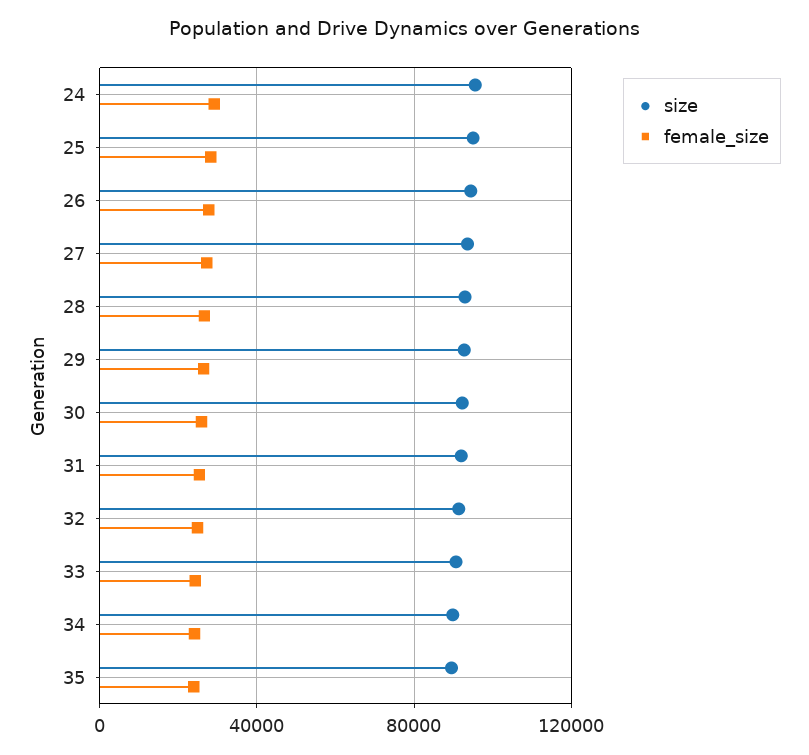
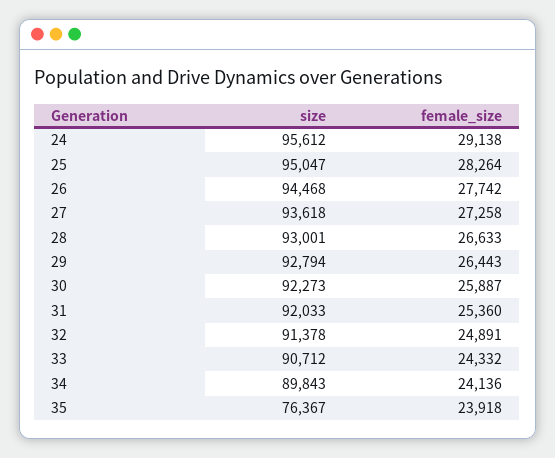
  {
    "size": {
      "24": 95612,
      "25": 95047,
      "26": 94468,
      "27": 93618,
      "28": 93001,
      "29": 92794,
      "30": 92273,
      "31": 92033,
      "32": 91378,
      "33": 90712,
      "34": 89843,
-     "35": 90000
+     "35": 76367
    },
    "female_size": {
      "24": 29138,
      "25": 28264,
      "26": 27742,
      "27": 27258,
      "28": 26633,
      "29": 26443,
      "30": 25887,
      "31": 25360,
      "32": 24891,
      "33": 24332,
      "34": 24136,
      "35": 23918
    }
  }

